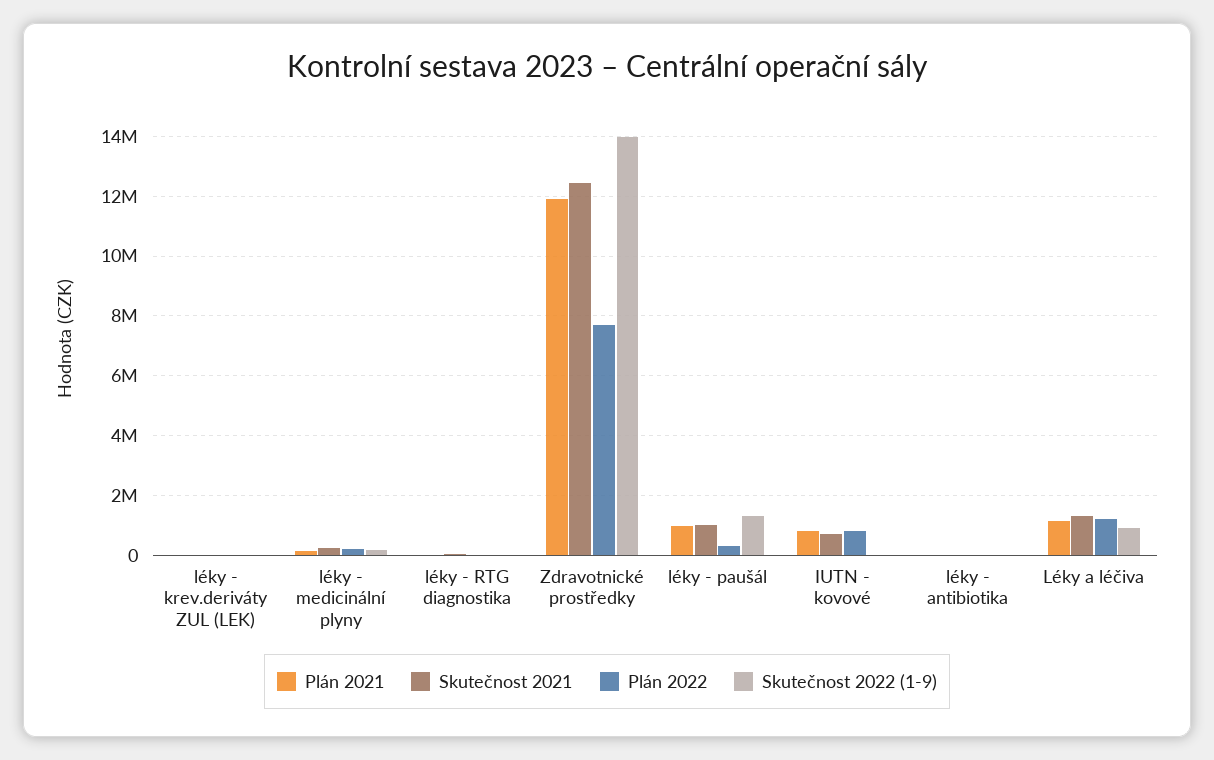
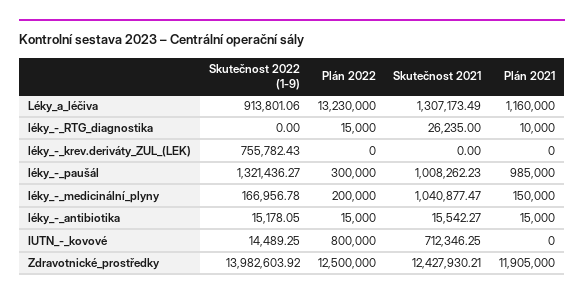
  {
    "Plán 2021": {
      "léky - krev.deriváty ZUL (LEK)": 0,
      "léky - medicinální plyny": 150000,
      "léky - RTG diagnostika": 10000,
      "Zdravotnické prostředky": 11905000,
      "léky - paušál": 985000,
-     "IUTN - kovové": 750000,
+     "IUTN - kovové": 0,
      "léky - antibiotika": 15000,
      "Léky a léčiva": 1160000
    },
    "Skutečnost 2021": {
      "léky - krev.deriváty ZUL (LEK)": 0,
-     "léky - medicinální plyny": 250000,
+     "léky - medicinální plyny": 1040877.47,
      "léky - RTG diagnostika": 26235,
      "Zdravotnické prostředky": 12427930.21,
      "léky - paušál": 1008262.23,
      "IUTN - kovové": 712346.25,
      "léky - antibiotika": 15542.27,
      "Léky a léčiva": 1307173.49
    },
    "Plán 2022": {
      "léky - krev.deriváty ZUL (LEK)": 0,
      "léky - medicinální plyny": 200000,
      "léky - RTG diagnostika": 15000,
-     "Zdravotnické prostředky": 7750000,
+     "Zdravotnické prostředky": 12500000,
      "léky - paušál": 300000,
      "IUTN - kovové": 800000,
      "léky - antibiotika": 15000,
-     "Léky a léčiva": 1250000
+     "Léky a léčiva": 13230000
    },
    "Skutečnost 2022 (1-9)": {
-     "léky - krev.deriváty ZUL (LEK)": 0,
+     "léky - krev.deriváty ZUL (LEK)": 755782.43,
      "léky - medicinální plyny": 166956.78,
      "léky - RTG diagnostika": 0,
      "Zdravotnické prostředky": 13982603.92,
      "léky - paušál": 1321436.27,
      "IUTN - kovové": 14489.25,
      "léky - antibiotika": 15178.05,
      "Léky a léčiva": 913801.06
    }
  }

